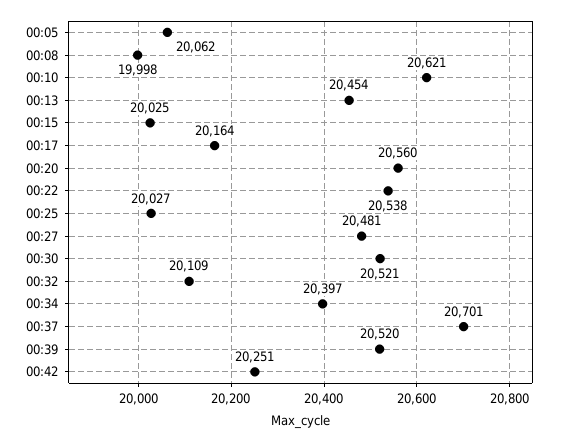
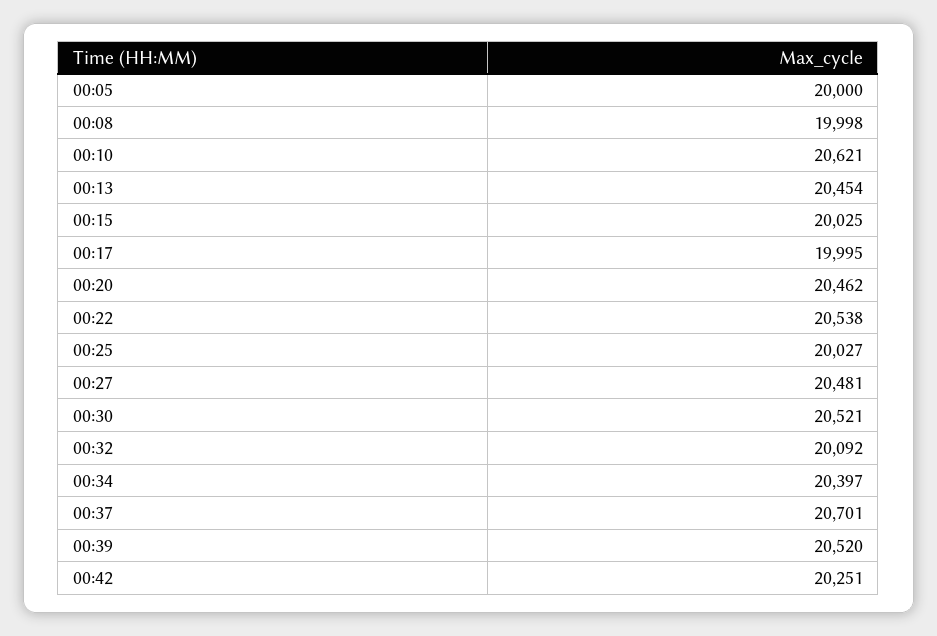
  {
-   "00:05": 20062,
+   "00:05": 20000,
    "00:08": 19998,
    "00:10": 20621,
    "00:13": 20454,
    "00:15": 20025,
-   "00:17": 20164,
+   "00:17": 19995,
-   "00:20": 20560,
+   "00:20": 20462,
    "00:22": 20538,
    "00:25": 20027,
    "00:27": 20481,
    "00:30": 20521,
-   "00:32": 20109,
+   "00:32": 20092,
    "00:34": 20397,
    "00:37": 20701,
    "00:39": 20520,
    "00:42": 20251
  }

